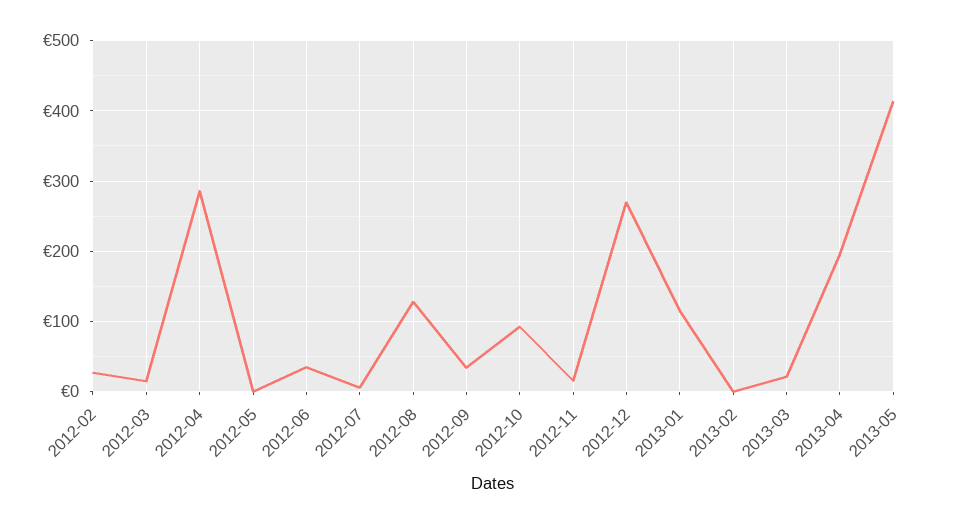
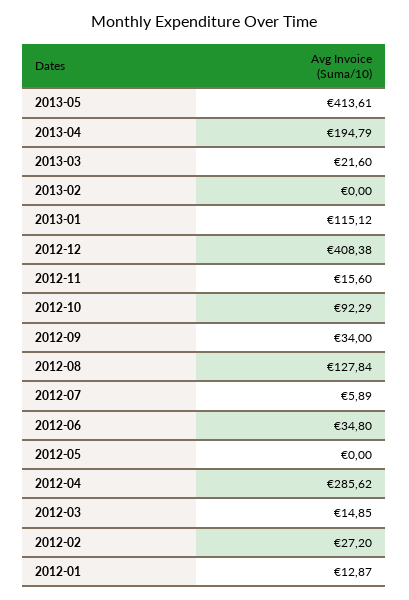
  {
    "2012-02": 27.2,
    "2012-03": 14.85,
    "2012-04": 285.62,
    "2012-05": 0,
    "2012-06": 34.8,
    "2012-07": 5.89,
    "2012-08": 127.84,
    "2012-09": 34,
    "2012-10": 92.29,
    "2012-11": 15.6,
-   "2012-12": 270,
+   "2012-12": 408.38,
    "2013-01": 115.12,
    "2013-02": 0,
    "2013-03": 21.6,
    "2013-04": 194.79,
-   "2013-05": 413.61
+   "2013-05": 413.61,
+   "2012-01": 12.87
  }

